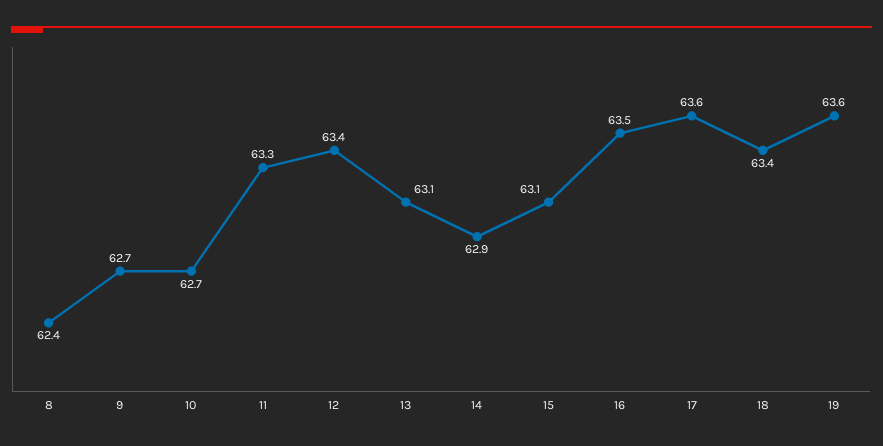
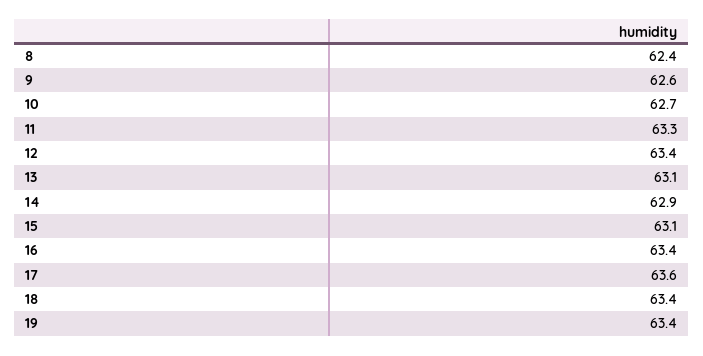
  {
    "8": 62.4,
-   "9": 62.7,
+   "9": 62.6,
    "10": 62.7,
    "11": 63.3,
    "12": 63.4,
    "13": 63.1,
    "14": 62.9,
    "15": 63.1,
-   "16": 63.5,
+   "16": 63.4,
    "17": 63.6,
    "18": 63.4,
-   "19": 63.6
+   "19": 63.4
  }

